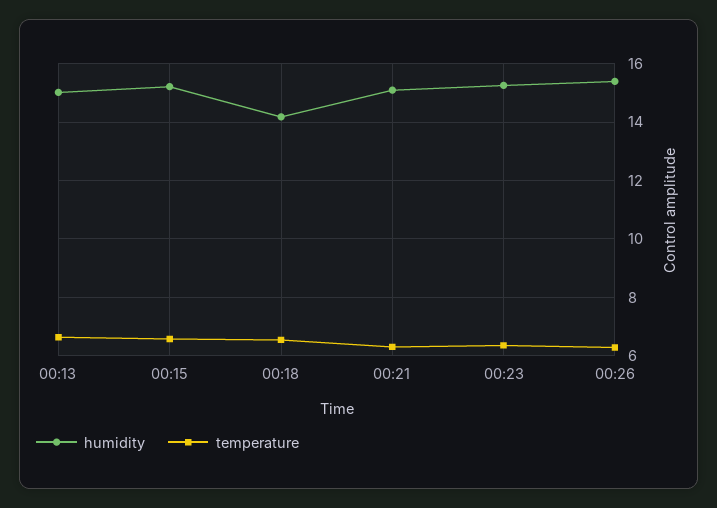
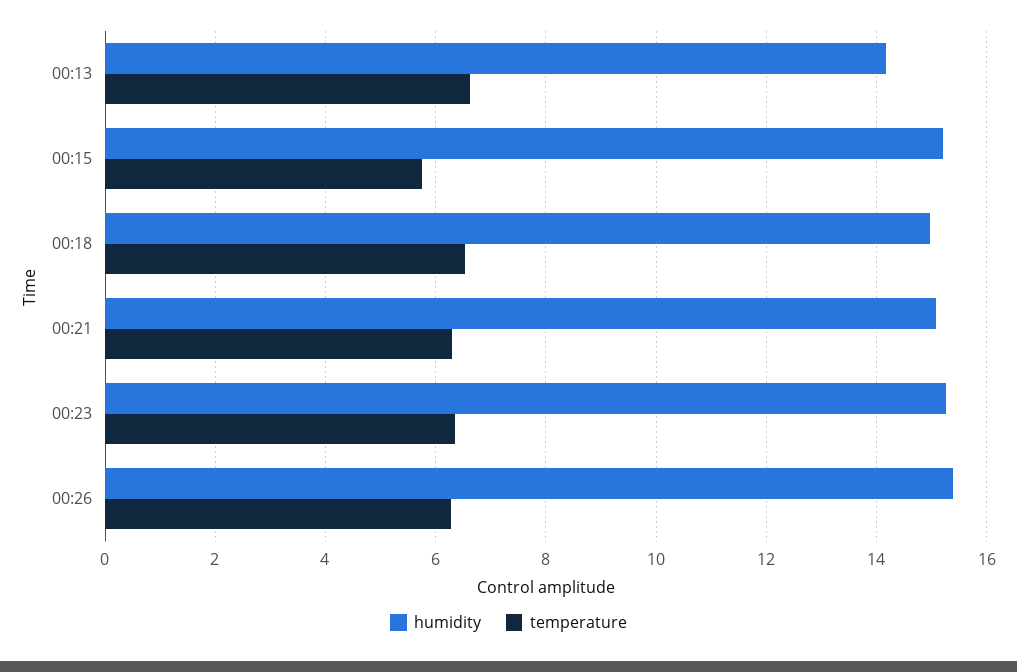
  {
    "humidity": {
-     "00:13": 15,
+     "00:13": 14.2,
      "00:15": 15.2,
-     "00:18": 14.25,
+     "00:18": 15,
      "00:21": 15,
      "00:23": 15.2,
      "00:26": 15.4
    },
    "temperature": {
      "00:13": 6.6,
-     "00:15": 6.5,
+     "00:15": 5.8,
      "00:18": 6.6,
      "00:21": 6.4,
      "00:23": 6.4,
      "00:26": 6.2
    }
  }

